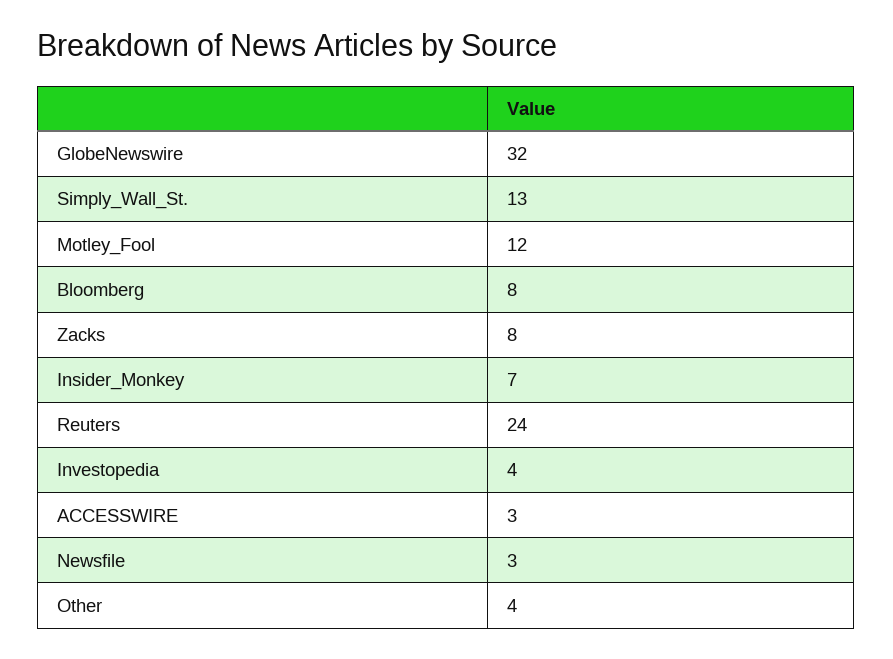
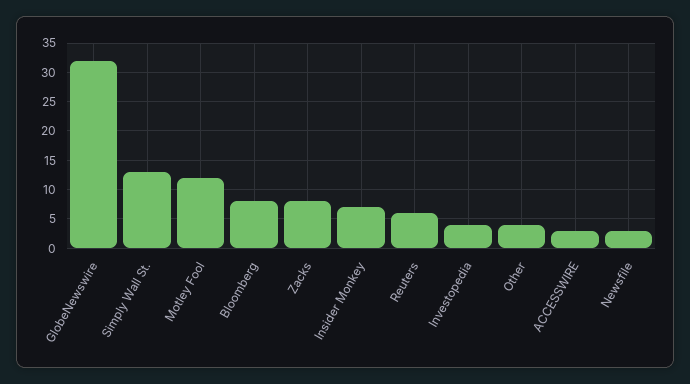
  {
    "GlobeNewswire": 32,
    "Simply_Wall_St.": 13,
    "Motley_Fool": 12,
    "Bloomberg": 8,
    "Zacks": 8,
    "Insider_Monkey": 7,
-   "Reuters": 24,
+   "Reuters": 5,
    "Investopedia": 4,
    "ACCESSWIRE": 3,
    "Newsfile": 3,
    "Other": 4
  }

